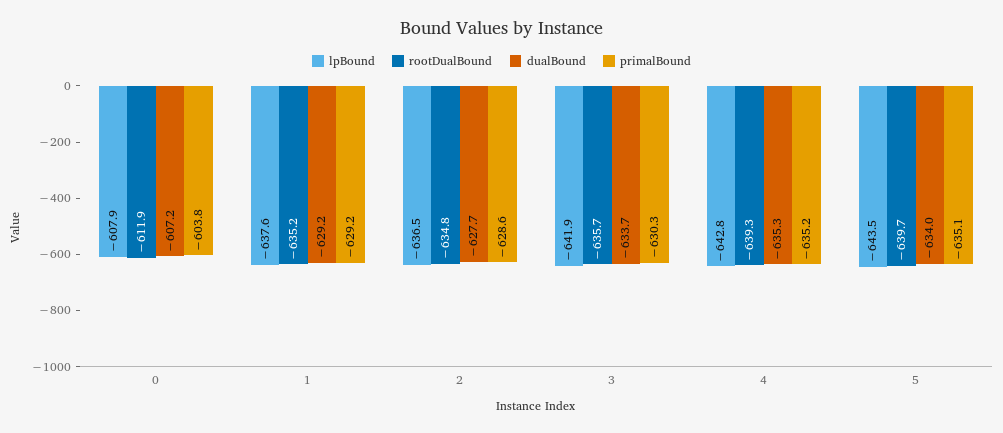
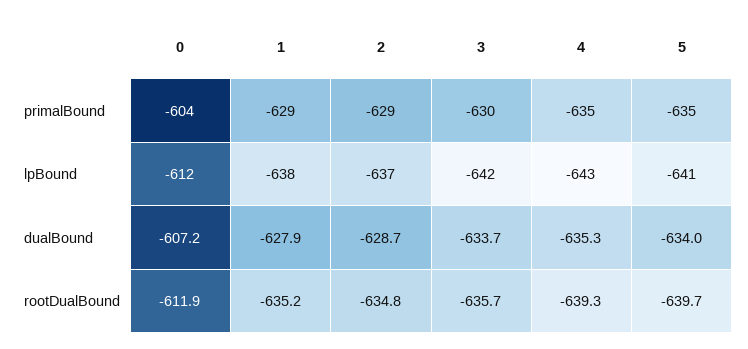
  {
    "lpBound": {
-     "0": -607.9,
+     "0": -612,
      "1": -637.6,
      "2": -636.5,
      "3": -641.9,
      "4": -642.8,
-     "5": -643.5
+     "5": -641
    },
    "rootDualBound": {
      "0": -611.9,
      "1": -635.2,
      "2": -634.8,
      "3": -635.7,
      "4": -639.3,
      "5": -639.7
    },
    "dualBound": {
      "0": -607.2,
-     "1": -629.2,
+     "1": -627.9,
-     "2": -627.7,
+     "2": -628.7,
      "3": -633.7,
      "4": -635.3,
      "5": -634
    },
    "primalBound": {
      "0": -603.8,
      "1": -629.2,
      "2": -628.6,
      "3": -630.3,
      "4": -635.2,
      "5": -635.1
    }
  }

